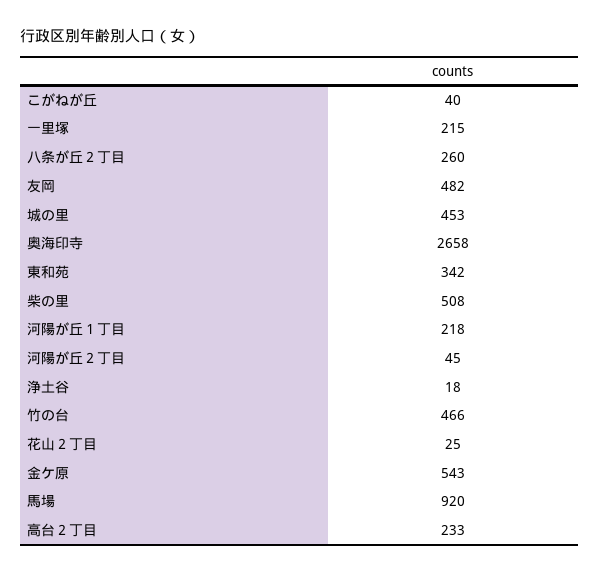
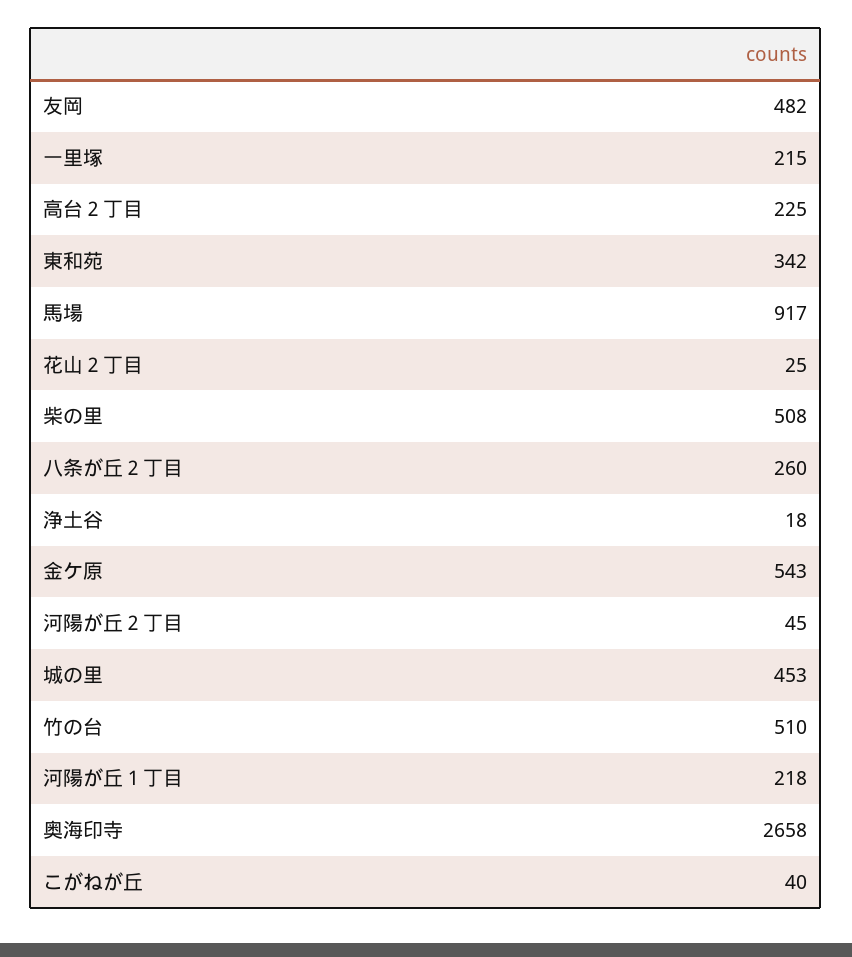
  {
    "こがねが丘": 40,
    "一里塚": 215,
    "八条が丘２丁目": 260,
    "友岡": 482,
    "城の里": 453,
    "奥海印寺": 2658,
    "東和苑": 342,
    "柴の里": 508,
    "河陽が丘１丁目": 218,
    "河陽が丘２丁目": 45,
    "浄土谷": 18,
-   "竹の台": 466,
+   "竹の台": 510,
    "花山２丁目": 25,
    "金ケ原": 543,
-   "馬場": 920,
+   "馬場": 917,
-   "高台２丁目": 233
+   "高台２丁目": 225
  }

